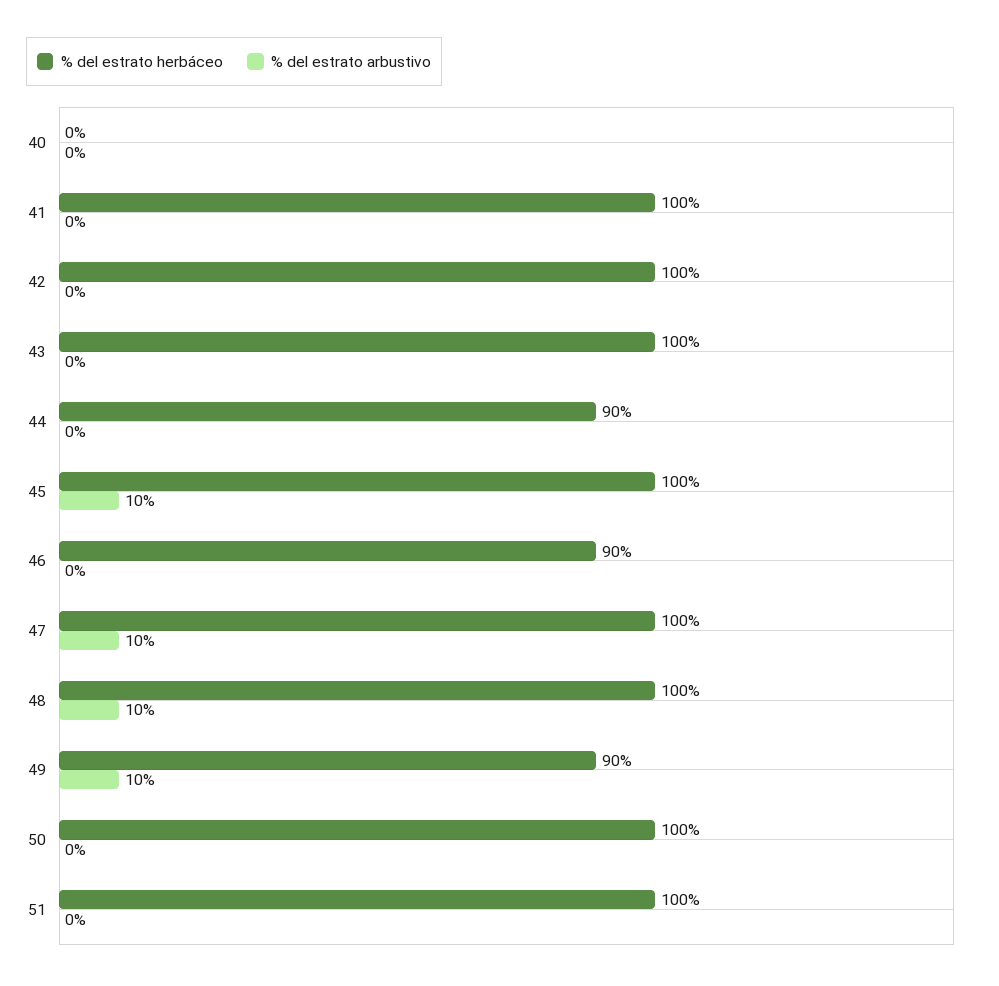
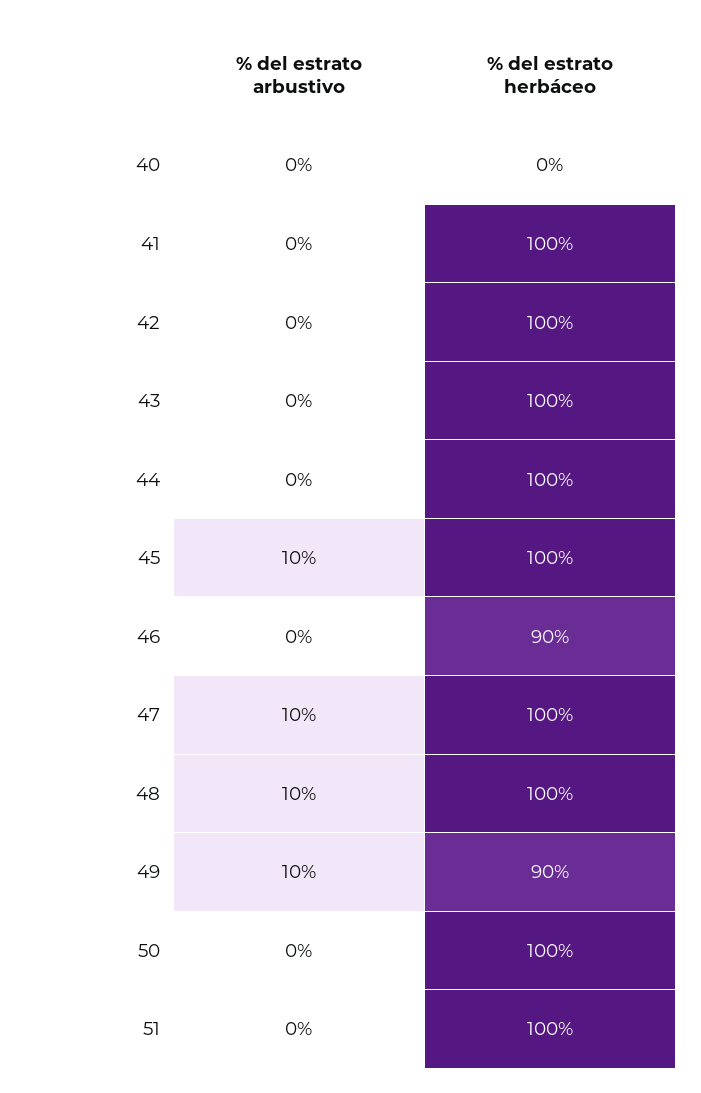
  {
    "% del estrato herbáceo": {
      "40": 0,
      "41": 100,
      "42": 100,
      "43": 100,
-     "44": 90,
+     "44": 100,
      "45": 100,
      "46": 90,
      "47": 100,
      "48": 100,
      "49": 90,
      "50": 100,
      "51": 100
    },
    "% del estrato arbustivo": {
      "40": 0,
      "41": 0,
      "42": 0,
      "43": 0,
      "44": 0,
      "45": 10,
      "46": 0,
      "47": 10,
      "48": 10,
      "49": 10,
      "50": 0,
      "51": 0
    }
  }

